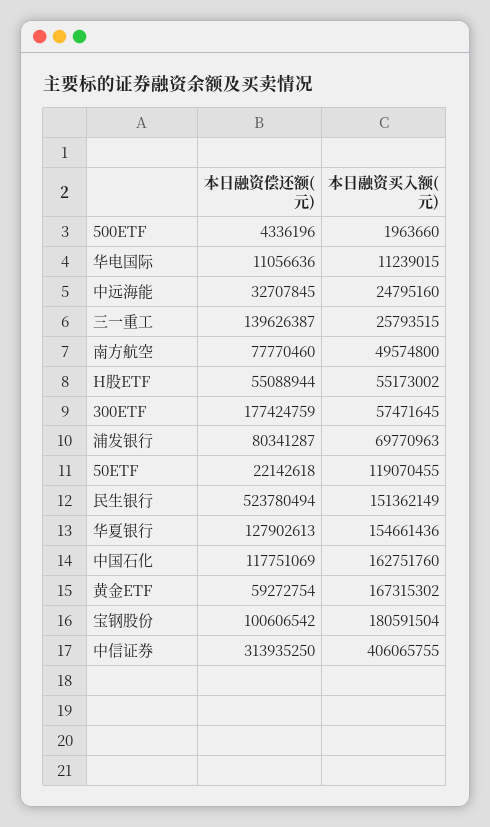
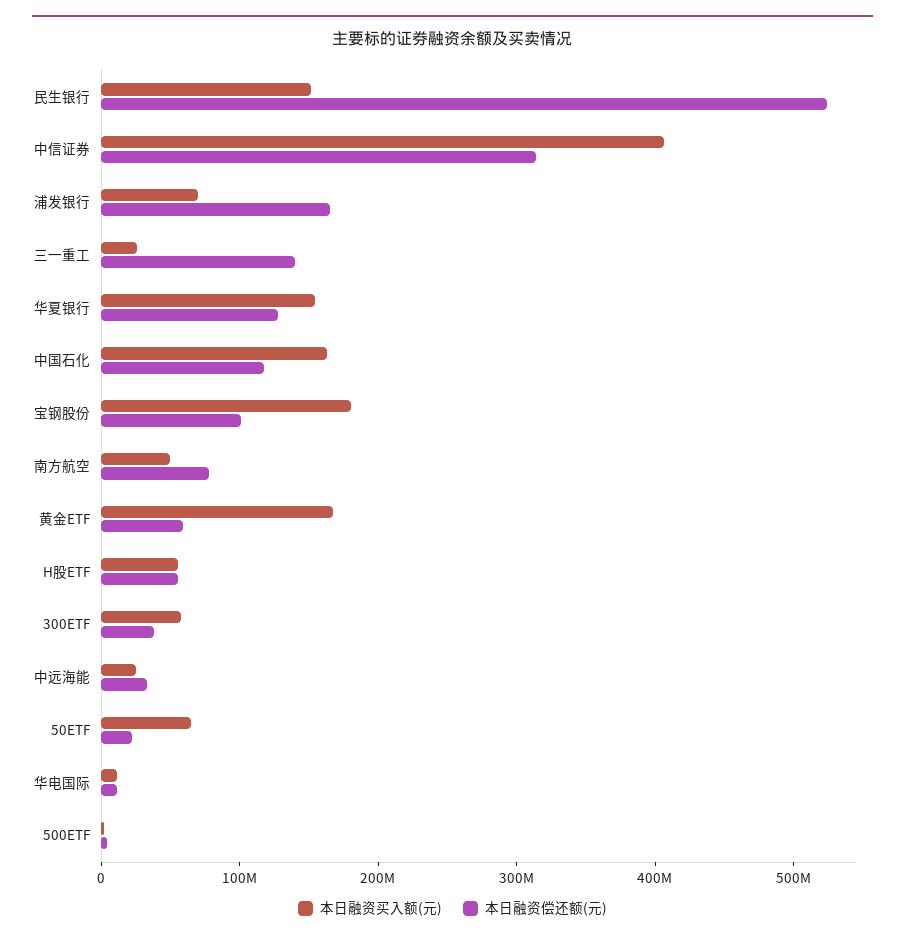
  {
    "本日融资偿还额(元)": {
      "500ETF": 4336196,
      "华电国际": 11056636,
      "中远海能": 32707845,
      "三一重工": 139626387,
      "南方航空": 77770460,
      "H股ETF": 55088944,
-     "300ETF": 177424759,
+     "300ETF": 40000000,
-     "浦发银行": 80341287,
+     "浦发银行": 160000000,
      "50ETF": 22142618,
      "民生银行": 523780494,
      "华夏银行": 127902613,
      "中国石化": 117751069,
      "黄金ETF": 59272754,
      "宝钢股份": 100606542,
      "中信证券": 313935250
    },
    "本日融资买入额(元)": {
      "500ETF": 1963660,
      "华电国际": 11239015,
      "中远海能": 24795160,
      "三一重工": 25793515,
      "南方航空": 49574800,
      "H股ETF": 55173002,
      "300ETF": 57471645,
      "浦发银行": 69770963,
-     "50ETF": 119070455,
+     "50ETF": 60000000,
      "民生银行": 151362149,
      "华夏银行": 154661436,
      "中国石化": 162751760,
      "黄金ETF": 167315302,
      "宝钢股份": 180591504,
      "中信证券": 406065755
    }
  }

